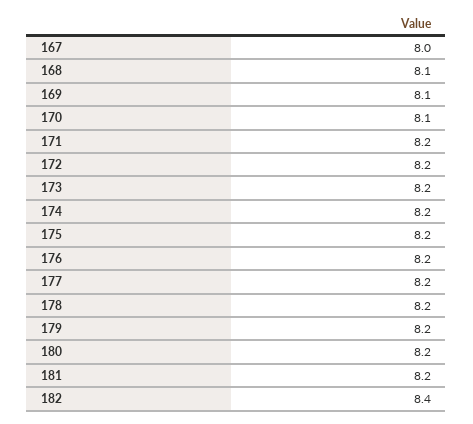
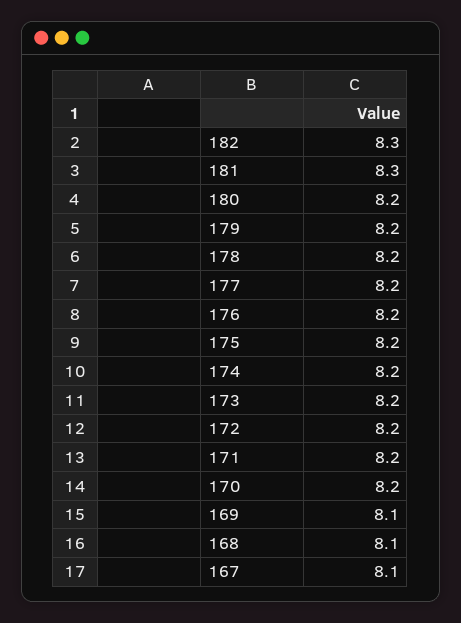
  {
-   "167": 8,
+   "167": 8.1,
    "168": 8.1,
    "169": 8.1,
-   "170": 8.1,
+   "170": 8.2,
    "171": 8.2,
    "172": 8.2,
    "173": 8.2,
    "174": 8.2,
    "175": 8.2,
    "176": 8.2,
    "177": 8.2,
    "178": 8.2,
    "179": 8.2,
    "180": 8.2,
-   "181": 8.2,
+   "181": 8.3,
-   "182": 8.4
+   "182": 8.3
  }

